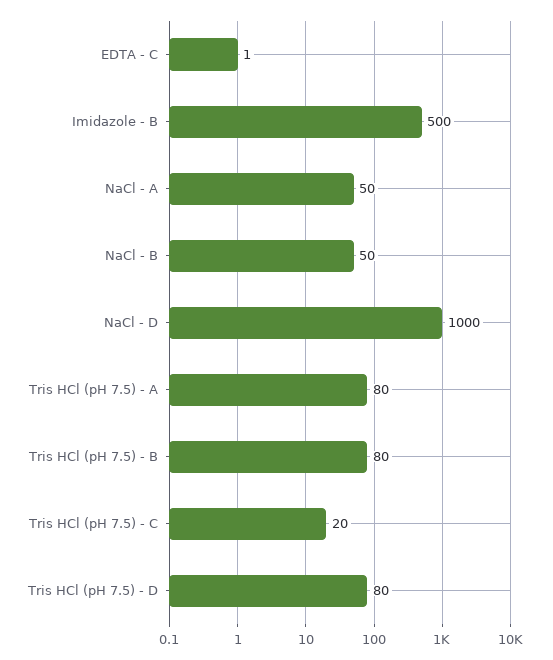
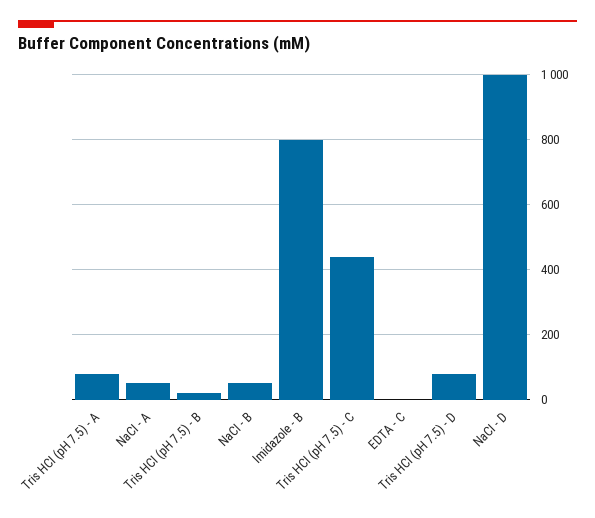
  {
    "EDTA - C": 1,
-   "Imidazole - B": 500,
+   "Imidazole - B": 800,
    "NaCl - A": 50,
    "NaCl - B": 50,
    "NaCl - D": 1000,
    "Tris HCl (pH 7.5) - A": 80,
-   "Tris HCl (pH 7.5) - B": 80,
+   "Tris HCl (pH 7.5) - B": 20,
-   "Tris HCl (pH 7.5) - C": 20,
+   "Tris HCl (pH 7.5) - C": 440,
    "Tris HCl (pH 7.5) - D": 80
  }

